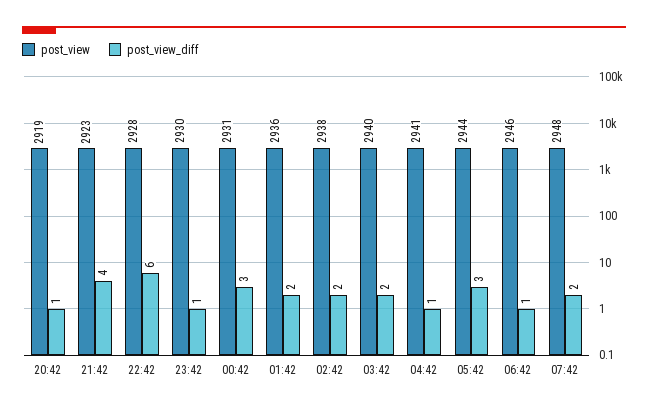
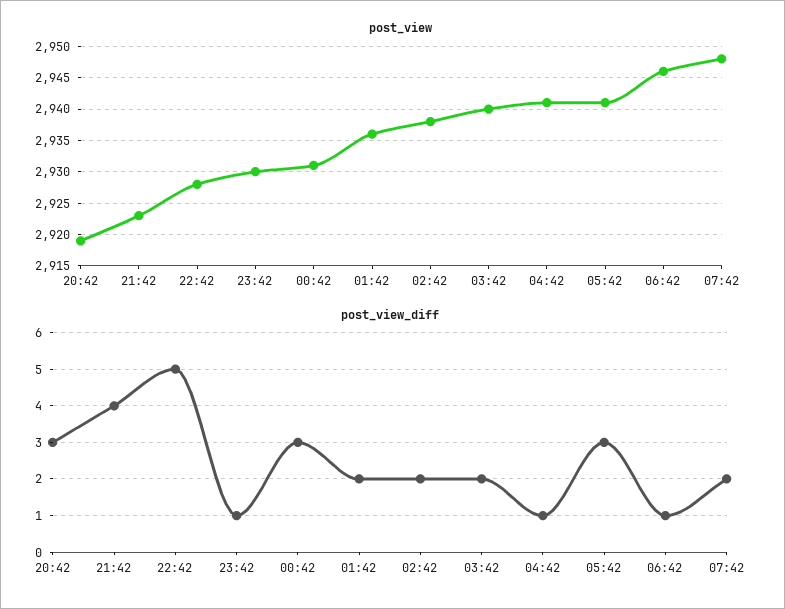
  {
    "post_view": {
      "20:42": 2919,
      "21:42": 2923,
      "22:42": 2928,
      "23:42": 2930,
      "00:42": 2931,
      "01:42": 2936,
      "02:42": 2938,
      "03:42": 2940,
      "04:42": 2941,
-     "05:42": 2944,
+     "05:42": 2941,
      "06:42": 2946,
      "07:42": 2948
    },
    "post_view_diff": {
-     "20:42": 1,
+     "20:42": 3,
      "21:42": 4,
-     "22:42": 6,
+     "22:42": 5,
      "23:42": 1,
      "00:42": 3,
      "01:42": 2,
      "02:42": 2,
      "03:42": 2,
      "04:42": 1,
      "05:42": 3,
      "06:42": 1,
      "07:42": 2
    }
  }

